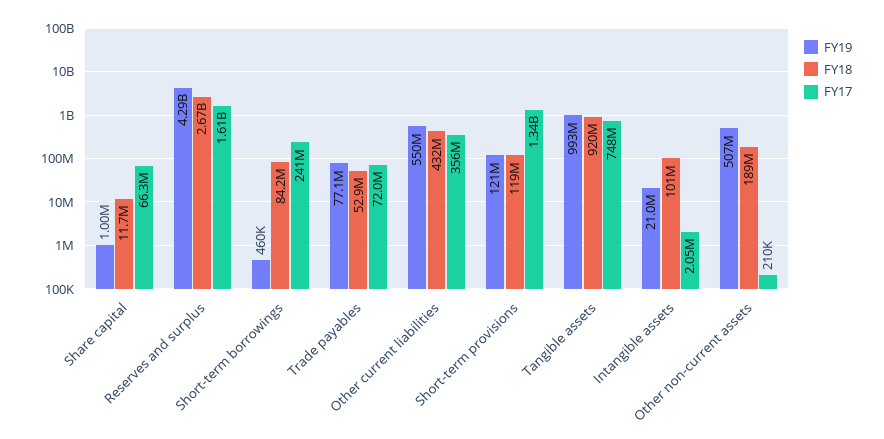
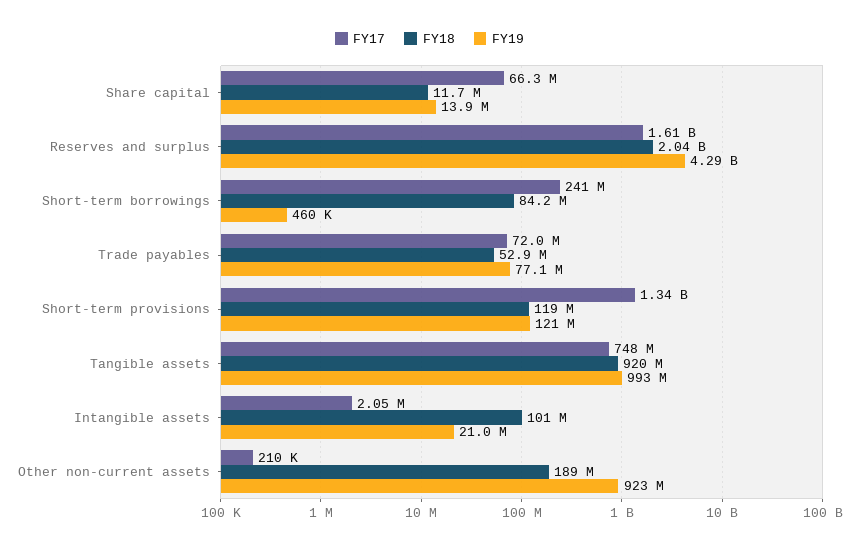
  {
    "FY19": {
-     "Share capital": 1000000,
+     "Share capital": 13900000,
      "Reserves and surplus": 4290000000,
      "Short-term borrowings": 460000,
      "Trade payables": 77100000,
-     "Other current liabilities": 550000000,
      "Short-term provisions": 121000000,
      "Tangible assets": 993000000,
      "Intangible assets": 21000000,
-     "Other non-current assets": 507000000
+     "Other non-current assets": 923000000
    },
    "FY18": {
      "Share capital": 11700000,
-     "Reserves and surplus": 2670000000,
+     "Reserves and surplus": 2040000000,
      "Short-term borrowings": 84200000,
      "Trade payables": 52900000,
-     "Other current liabilities": 432000000,
      "Short-term provisions": 119000000,
      "Tangible assets": 920000000,
      "Intangible assets": 101000000,
      "Other non-current assets": 189000000
    },
    "FY17": {
      "Share capital": 66300000,
      "Reserves and surplus": 1610000000,
      "Short-term borrowings": 241000000,
      "Trade payables": 72000000,
-     "Other current liabilities": 356000000,
      "Short-term provisions": 1340000000,
      "Tangible assets": 748000000,
      "Intangible assets": 2050000,
      "Other non-current assets": 210000
    }
  }

